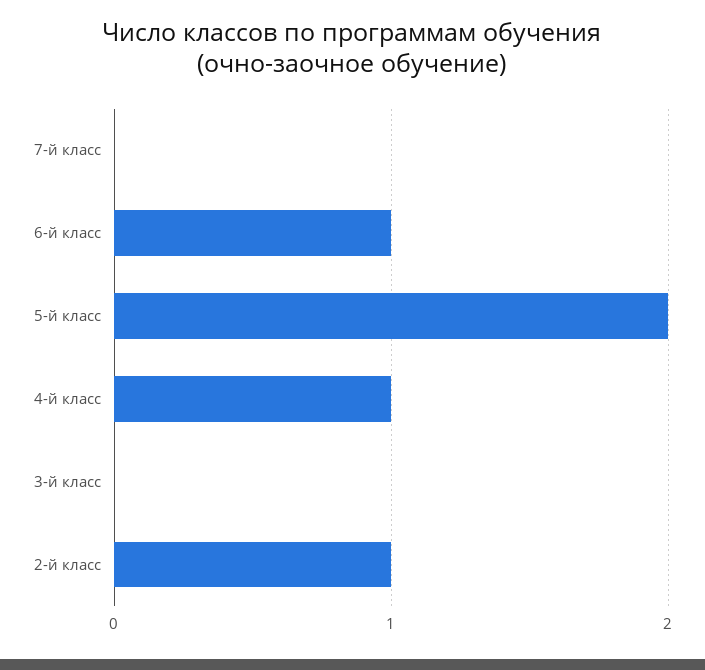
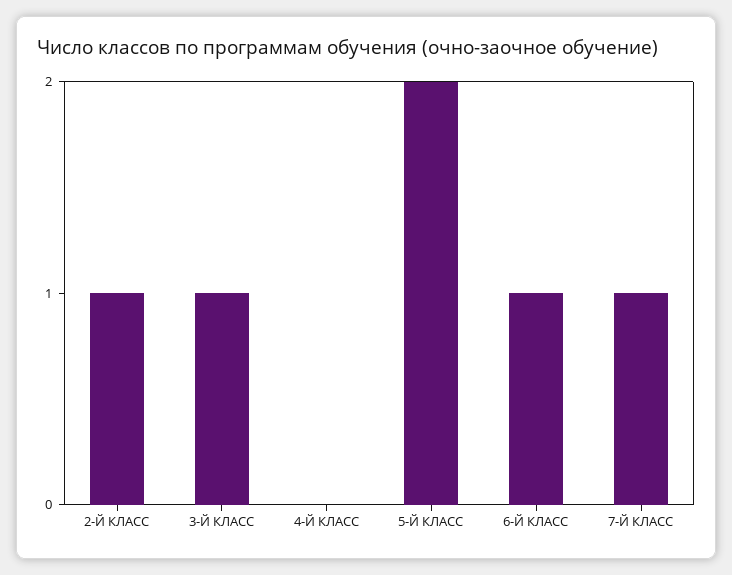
  {
-   "7-й класс": 0,
+   "7-й класс": 1,
    "6-й класс": 1,
    "5-й класс": 2,
-   "4-й класс": 1,
+   "4-й класс": 0,
-   "3-й класс": 0,
+   "3-й класс": 1,
    "2-й класс": 1
  }

